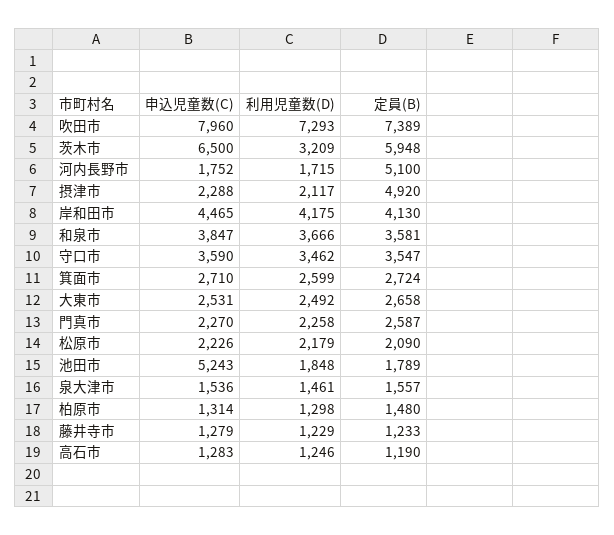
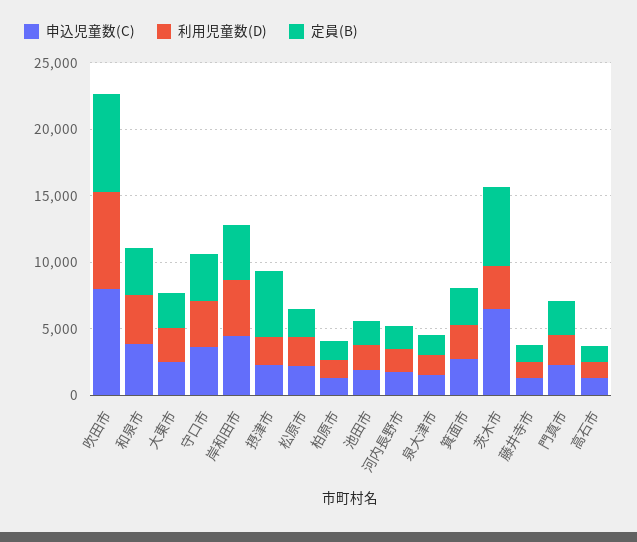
  {
    "申込児童数(C)": {
      "吹田市": 7960,
      "茨木市": 6500,
      "河内長野市": 1752,
      "摂津市": 2288,
      "岸和田市": 4465,
      "和泉市": 3847,
      "守口市": 3590,
      "箕面市": 2710,
      "大東市": 2531,
      "門真市": 2270,
      "松原市": 2226,
-     "池田市": 5243,
+     "池田市": 2000,
      "泉大津市": 1536,
      "柏原市": 1314,
      "藤井寺市": 1279,
      "高石市": 1283
    },
    "利用児童数(D)": {
      "吹田市": 7293,
      "茨木市": 3209,
      "河内長野市": 1715,
      "摂津市": 2117,
      "岸和田市": 4175,
      "和泉市": 3666,
      "守口市": 3462,
      "箕面市": 2599,
      "大東市": 2492,
      "門真市": 2258,
      "松原市": 2179,
      "池田市": 1848,
      "泉大津市": 1461,
      "柏原市": 1298,
      "藤井寺市": 1229,
      "高石市": 1246
    },
    "定員(B)": {
      "吹田市": 7389,
      "茨木市": 5948,
-     "河内長野市": 5100,
+     "河内長野市": 2000,
      "摂津市": 4920,
      "岸和田市": 4130,
      "和泉市": 3581,
      "守口市": 3547,
      "箕面市": 2724,
      "大東市": 2658,
      "門真市": 2587,
      "松原市": 2090,
      "池田市": 1789,
      "泉大津市": 1557,
      "柏原市": 1480,
      "藤井寺市": 1233,
      "高石市": 1190
    }
  }

